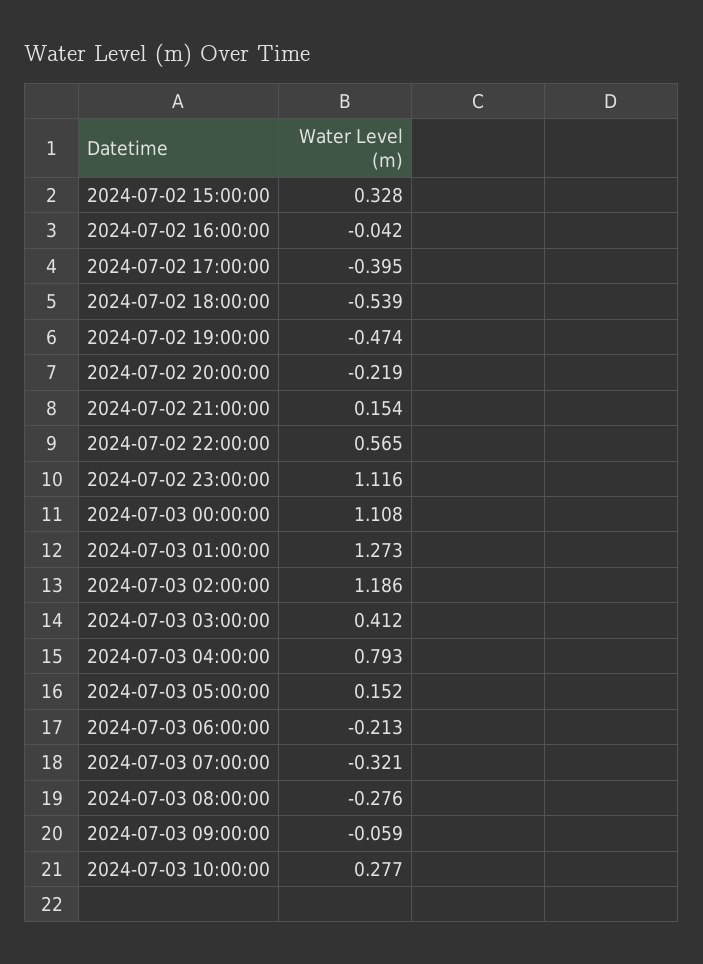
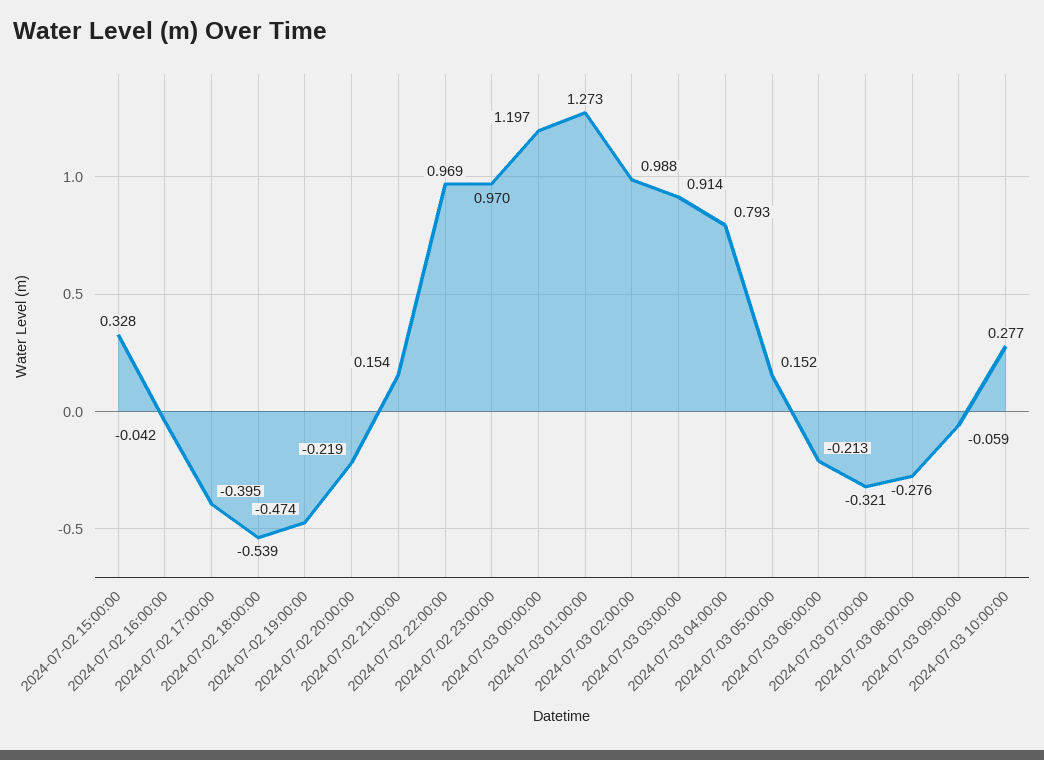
  {
    "2024-07-02 15:00:00": 0.328,
    "2024-07-02 16:00:00": -0.042,
    "2024-07-02 17:00:00": -0.395,
    "2024-07-02 18:00:00": -0.539,
    "2024-07-02 19:00:00": -0.474,
    "2024-07-02 20:00:00": -0.219,
    "2024-07-02 21:00:00": 0.154,
-   "2024-07-02 22:00:00": 0.565,
+   "2024-07-02 22:00:00": 0.969,
-   "2024-07-02 23:00:00": 1.116,
+   "2024-07-02 23:00:00": 0.97,
-   "2024-07-03 00:00:00": 1.108,
+   "2024-07-03 00:00:00": 1.197,
    "2024-07-03 01:00:00": 1.273,
-   "2024-07-03 02:00:00": 1.186,
+   "2024-07-03 02:00:00": 0.988,
-   "2024-07-03 03:00:00": 0.412,
+   "2024-07-03 03:00:00": 0.914,
    "2024-07-03 04:00:00": 0.793,
    "2024-07-03 05:00:00": 0.152,
    "2024-07-03 06:00:00": -0.213,
    "2024-07-03 07:00:00": -0.321,
    "2024-07-03 08:00:00": -0.276,
    "2024-07-03 09:00:00": -0.059,
    "2024-07-03 10:00:00": 0.277
  }

